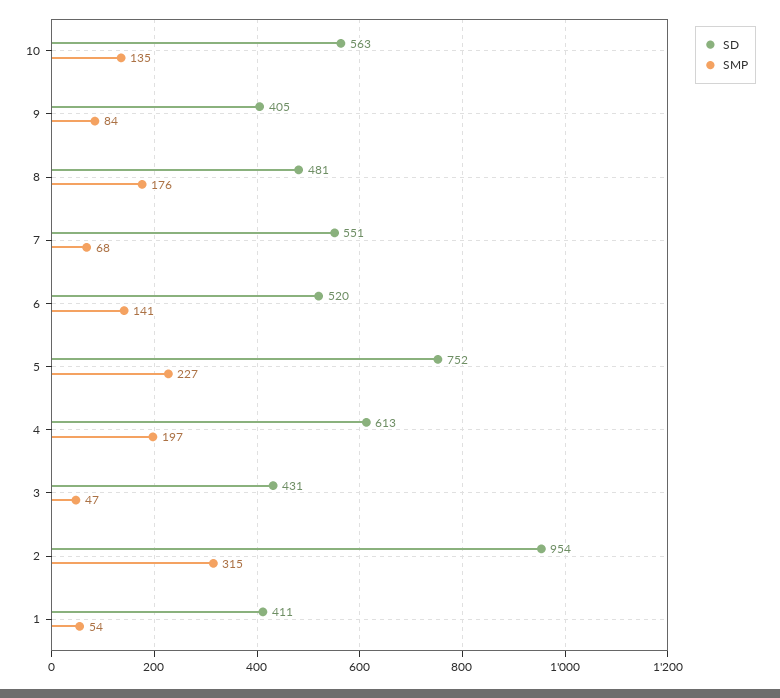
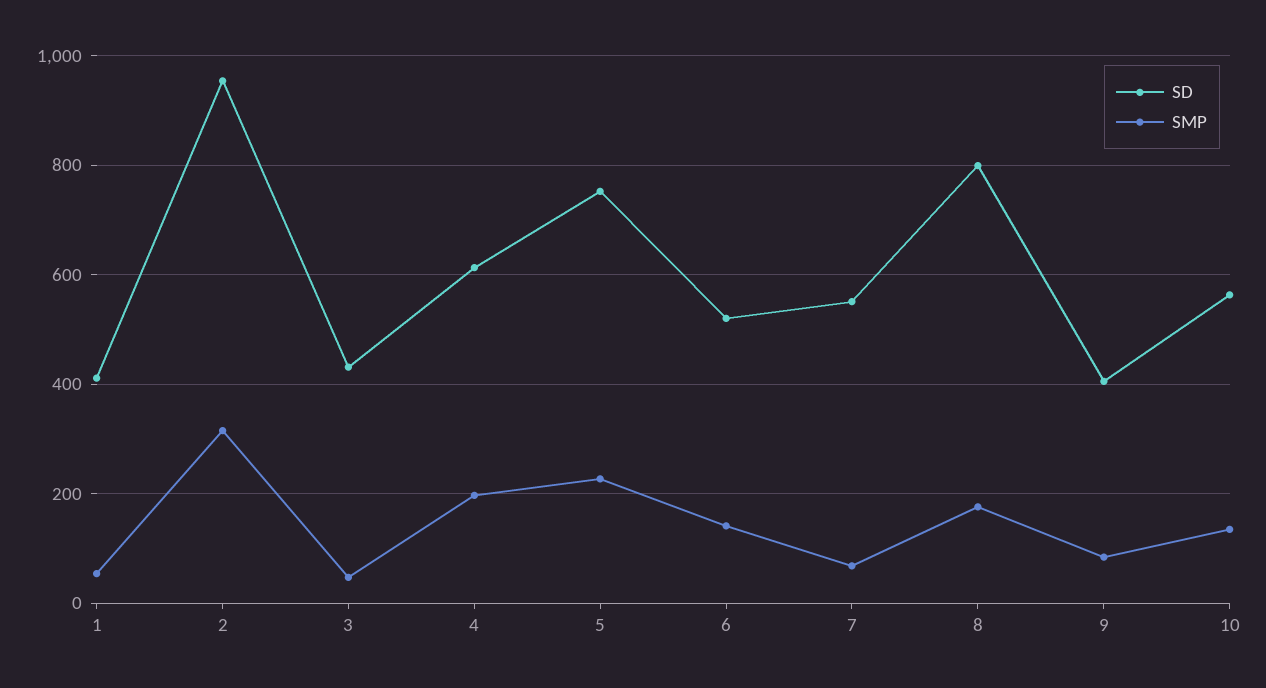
  {
    "SD": {
      "10": 563,
      "9": 405,
-     "8": 481,
+     "8": 800,
      "7": 551,
      "6": 520,
      "5": 752,
      "4": 613,
      "3": 431,
      "2": 954,
      "1": 411
    },
    "SMP": {
      "10": 135,
      "9": 84,
      "8": 176,
      "7": 68,
      "6": 141,
      "5": 227,
      "4": 197,
      "3": 47,
      "2": 315,
      "1": 54
    }
  }

